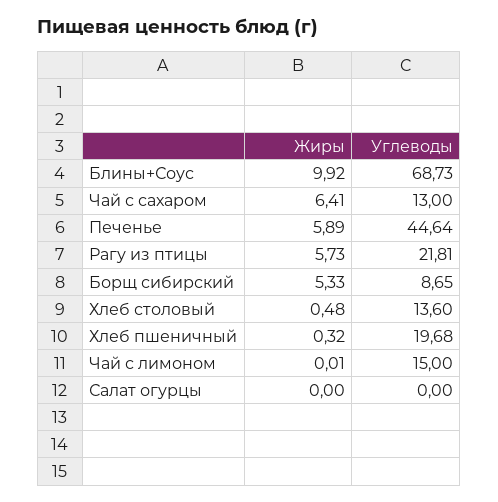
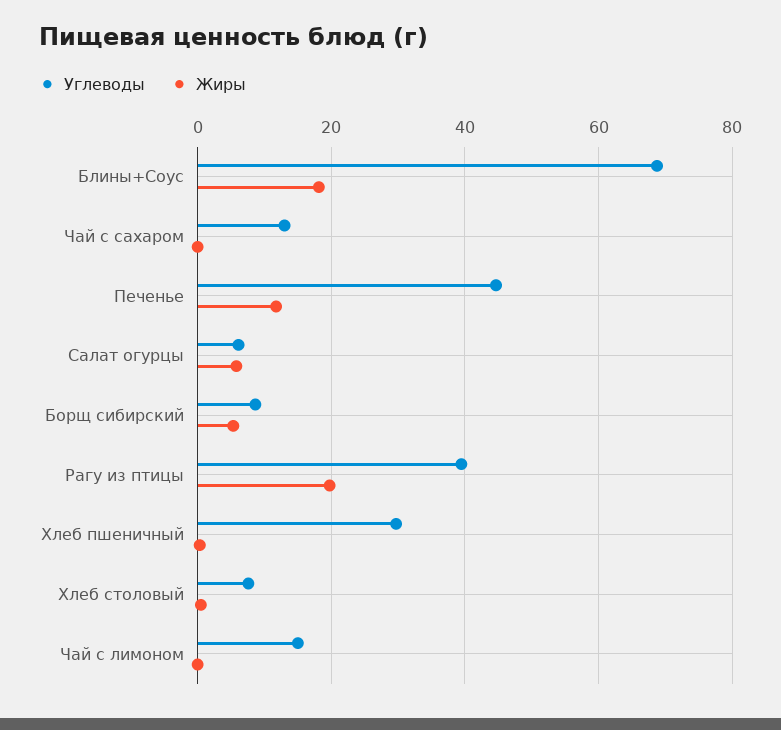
  {
    "Жиры": {
-     "Блины+Соус": 9.92,
+     "Блины+Соус": 18,
-     "Чай с сахаром": 6.41,
+     "Чай с сахаром": 0,
-     "Печенье": 5.89,
+     "Печенье": 12,
-     "Рагу из птицы": 5.73,
+     "Рагу из птицы": 20,
      "Борщ сибирский": 5.33,
      "Хлеб столовый": 0.48,
      "Хлеб пшеничный": 0.32,
      "Чай с лимоном": 0.01,
-     "Салат огурцы": 0
+     "Салат огурцы": 6
    },
    "Углеводы": {
      "Блины+Соус": 68.73,
      "Чай с сахаром": 13,
      "Печенье": 44.64,
-     "Рагу из птицы": 21.81,
+     "Рагу из птицы": 40,
      "Борщ сибирский": 8.65,
-     "Хлеб столовый": 13.6,
+     "Хлеб столовый": 8,
-     "Хлеб пшеничный": 19.68,
+     "Хлеб пшеничный": 30,
      "Чай с лимоном": 15,
-     "Салат огурцы": 0
+     "Салат огурцы": 6
    }
  }

